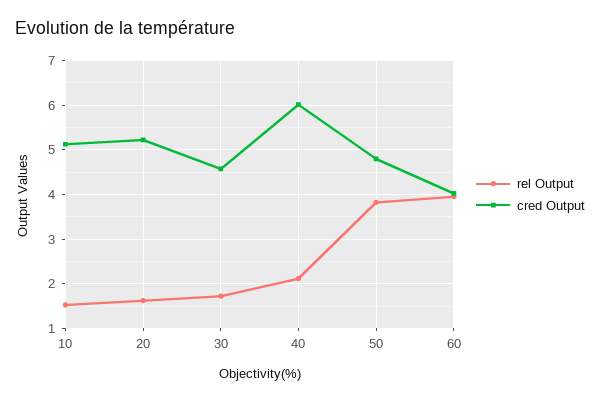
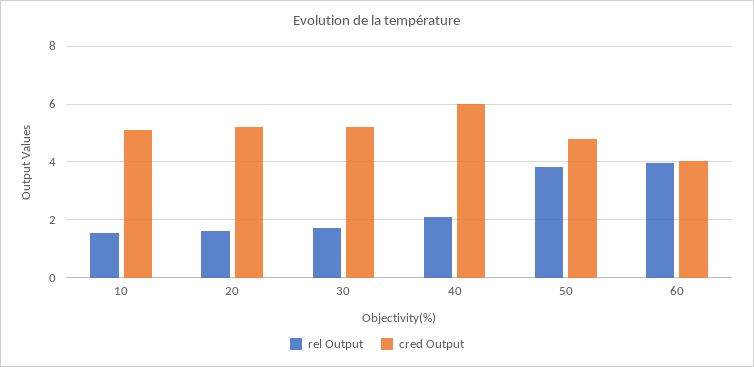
  {
    "rel Output": {
      "10": 1.6,
      "20": 1.6,
      "30": 1.8,
      "40": 2.2,
      "50": 3.8,
      "60": 4
    },
    "cred Output": {
      "10": 5.2,
      "20": 5.2,
-     "30": 4.6,
+     "30": 5.25,
      "40": 6,
      "50": 4.8,
      "60": 4
    }
  }

